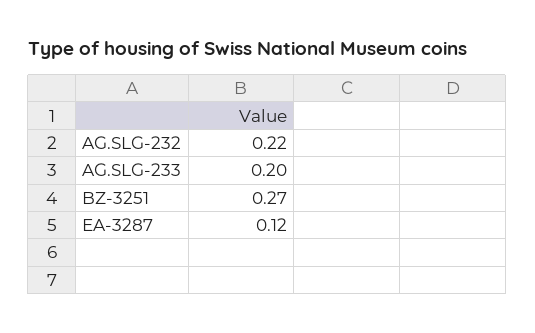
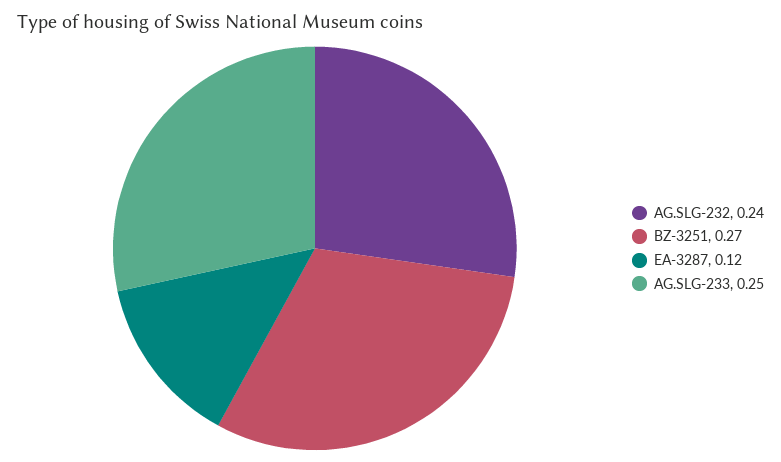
  {
-   "AG.SLG-232": 0.22,
+   "AG.SLG-232": 0.24,
-   "AG.SLG-233": 0.2,
+   "AG.SLG-233": 0.25,
    "BZ-3251": 0.27,
    "EA-3287": 0.12
  }

